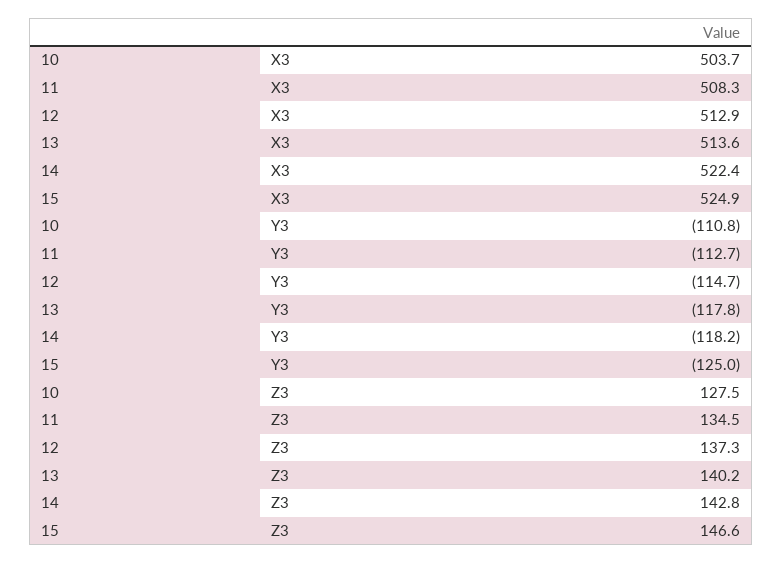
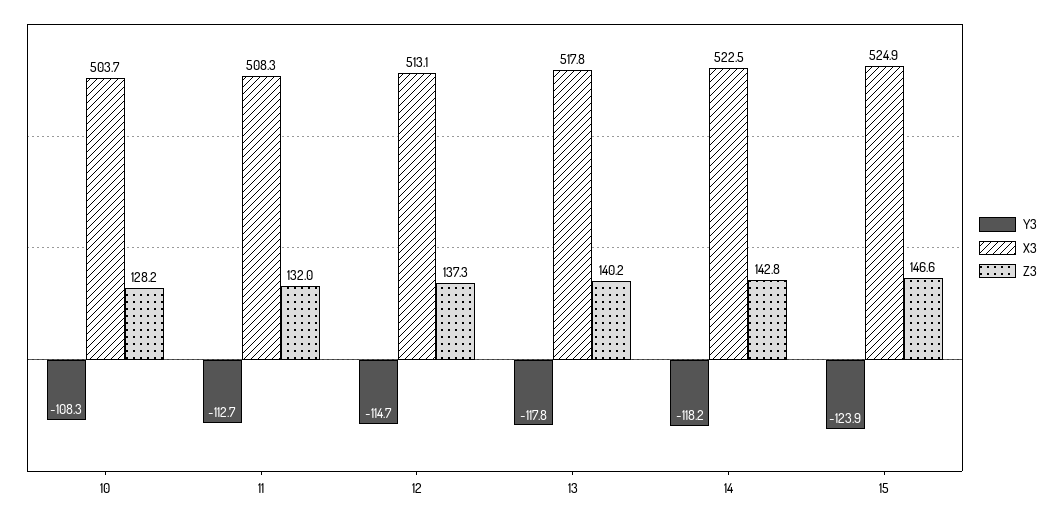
  {
    "X3": {
      "10": 503.7,
      "11": 508.3,
-     "12": 512.9,
+     "12": 513.1,
-     "13": 513.6,
+     "13": 517.8,
-     "14": 522.4,
+     "14": 522.5,
      "15": 524.9
    },
    "Y3": {
-     "10": -110.8,
+     "10": -108.3,
      "11": -112.7,
      "12": -114.7,
      "13": -117.8,
      "14": -118.2,
-     "15": -125
+     "15": -123.9
    },
    "Z3": {
-     "10": 127.5,
+     "10": 128.2,
-     "11": 134.5,
+     "11": 132,
      "12": 137.3,
      "13": 140.2,
      "14": 142.8,
      "15": 146.6
    }
  }

